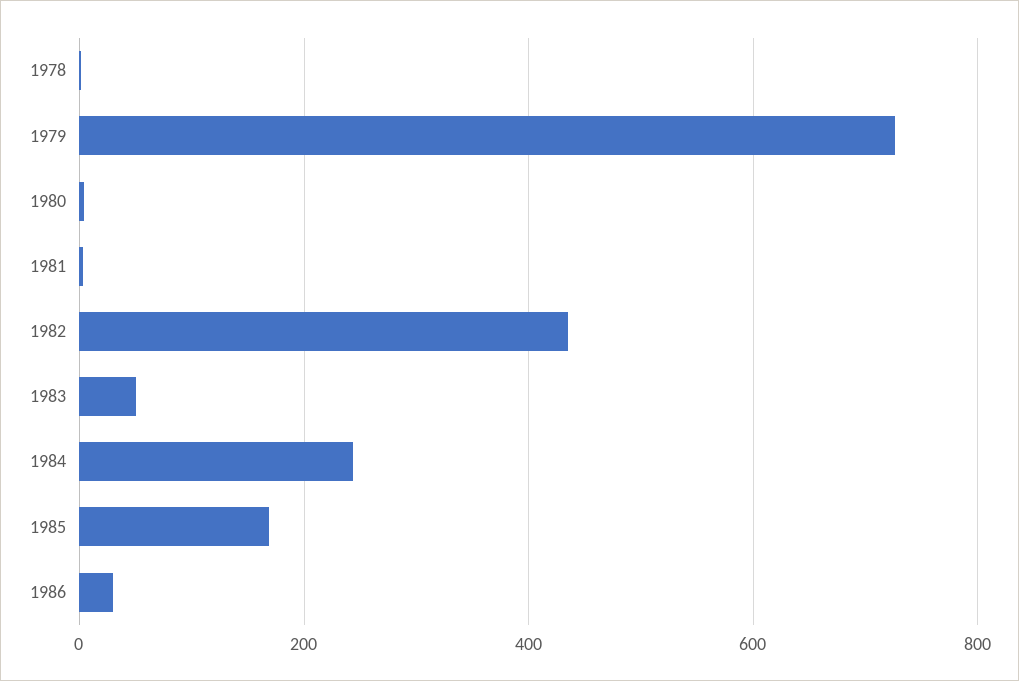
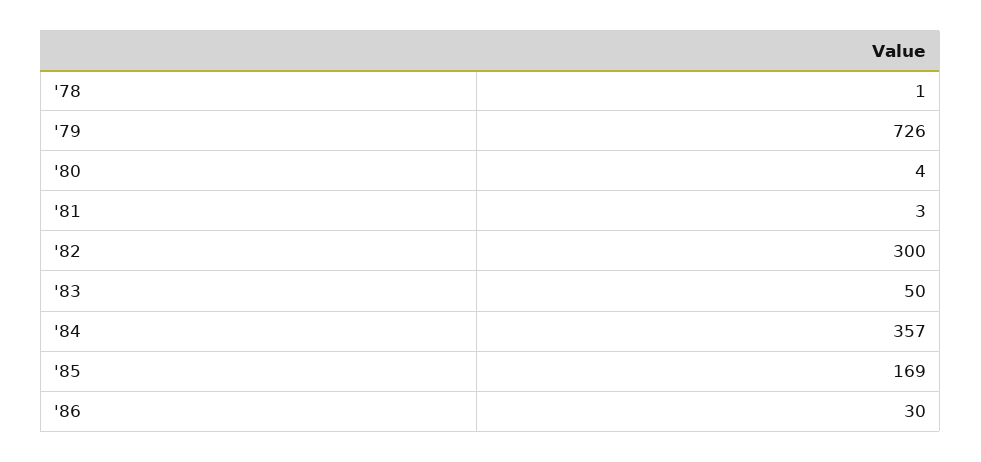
  {
    "1978": 1,
    "1979": 726,
    "1980": 4,
    "1981": 3,
-   "1982": 440,
+   "1982": 300,
    "1983": 50,
-   "1984": 240,
+   "1984": 357,
    "1985": 169,
    "1986": 30
  }

